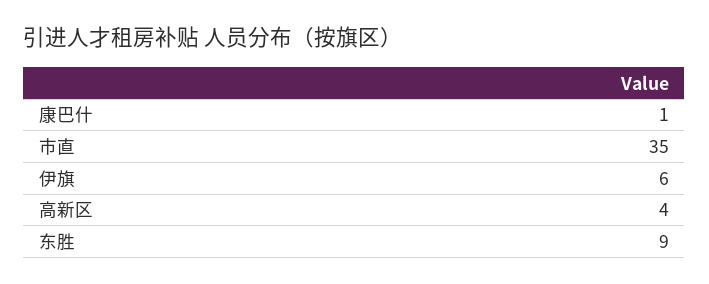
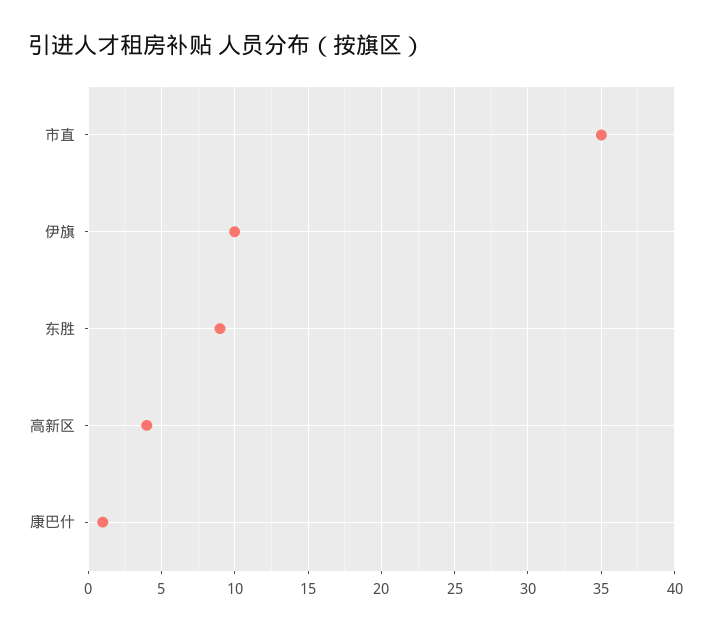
  {
    "康巴什": 1,
    "市直": 35,
-   "伊旗": 6,
+   "伊旗": 10,
    "高新区": 4,
    "东胜": 9
  }

